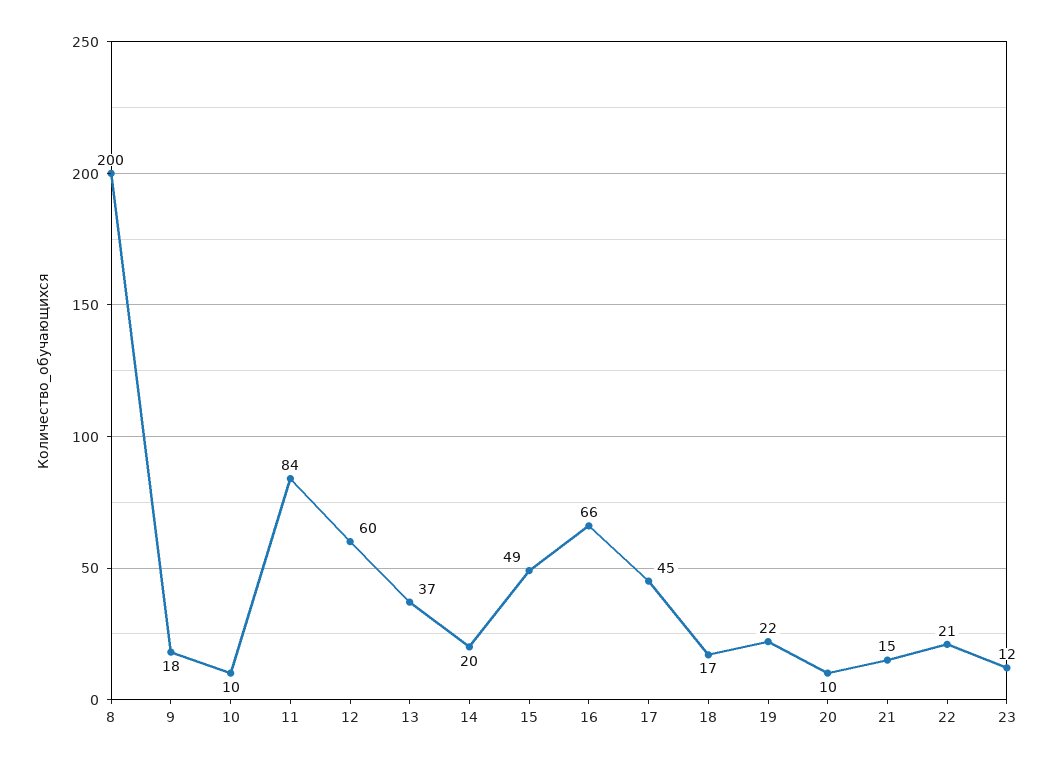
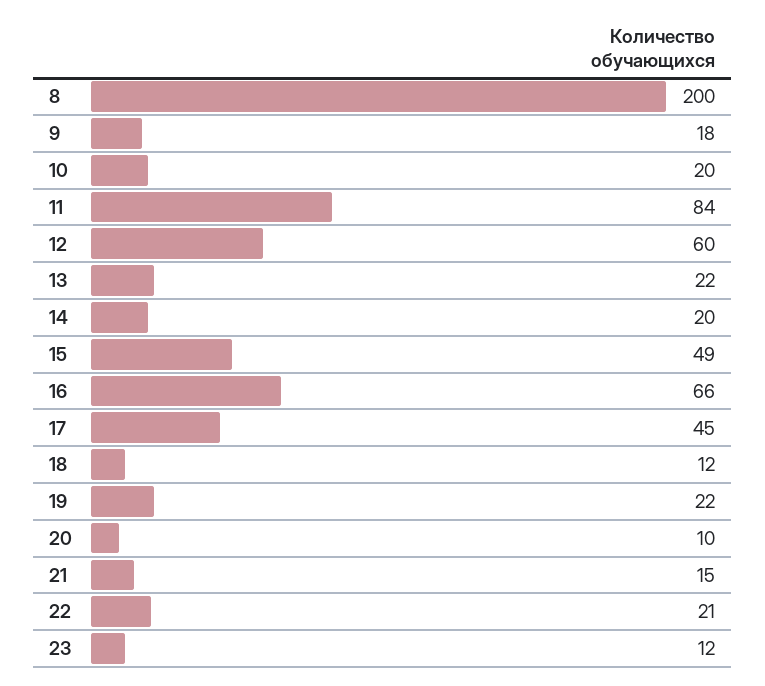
  {
    "8": 200,
    "9": 18,
-   "10": 10,
+   "10": 20,
    "11": 84,
    "12": 60,
-   "13": 37,
+   "13": 22,
    "14": 20,
    "15": 49,
    "16": 66,
    "17": 45,
-   "18": 17,
+   "18": 12,
    "19": 22,
    "20": 10,
    "21": 15,
    "22": 21,
    "23": 12
  }

